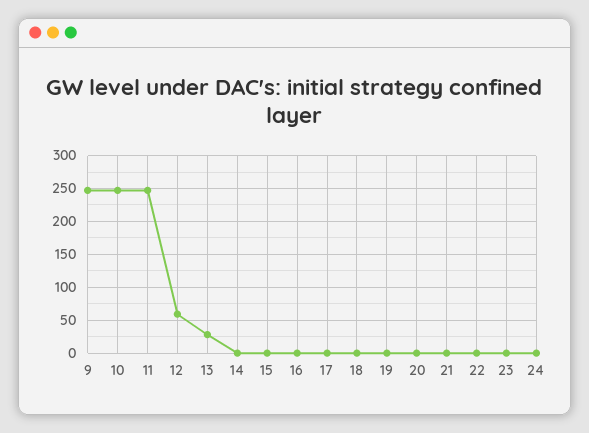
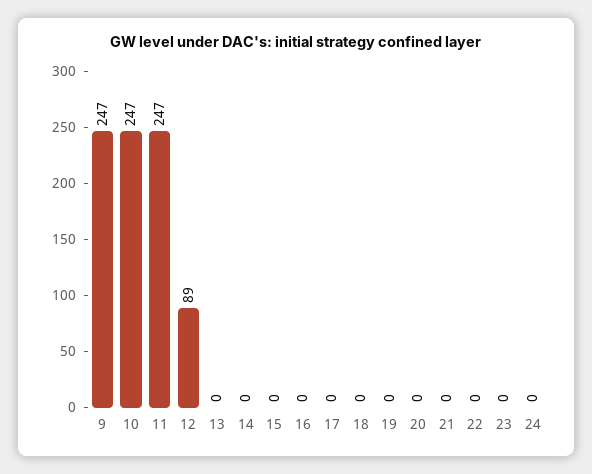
  {
    "9": 247,
    "10": 247,
    "11": 247,
-   "12": 60,
+   "12": 89,
-   "13": 30,
+   "13": 0,
    "14": 0,
    "15": 0,
    "16": 0,
    "17": 0,
    "18": 0,
    "19": 0,
    "20": 0,
    "21": 0,
    "22": 0,
    "23": 0,
    "24": 0
  }

